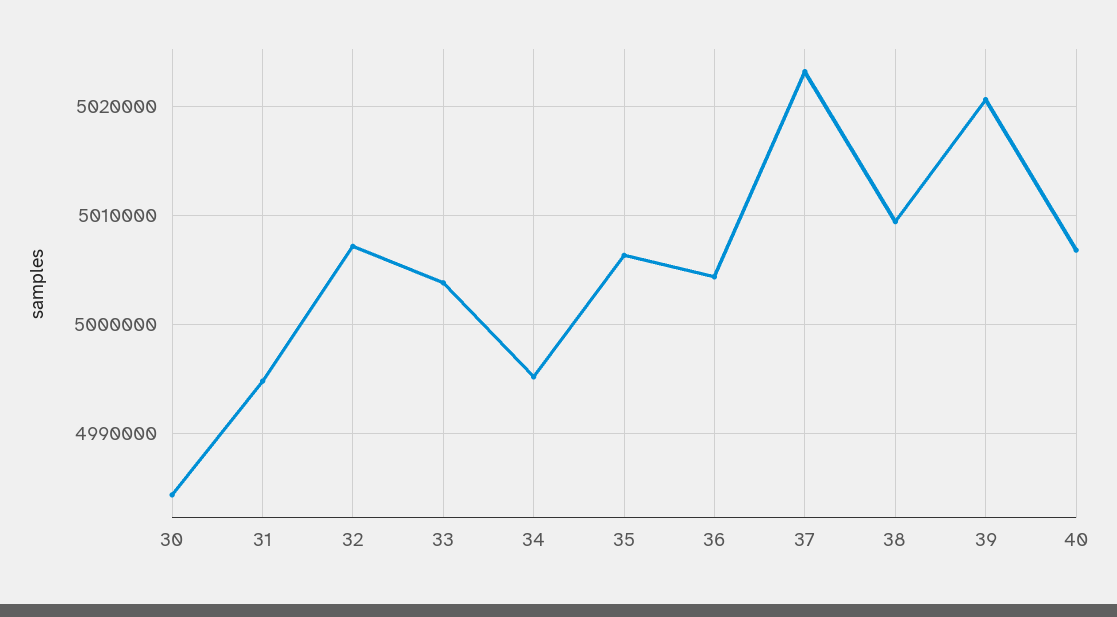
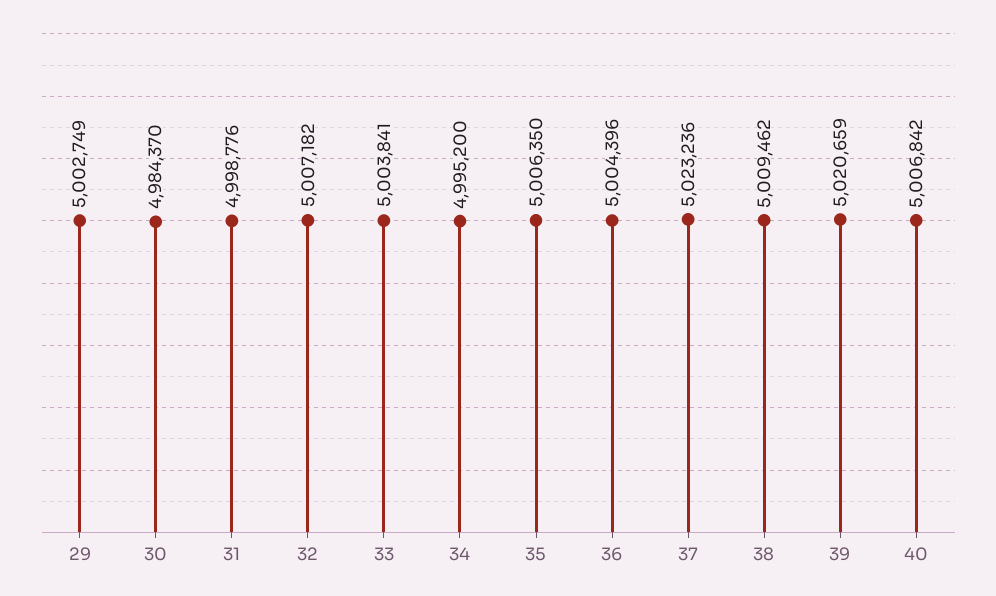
  {
    "30": 4984370,
-   "31": 4995000,
+   "31": 4998776,
    "32": 5007182,
    "33": 5003841,
    "34": 4995200,
    "35": 5006350,
    "36": 5004396,
    "37": 5023236,
    "38": 5009462,
    "39": 5020659,
-   "40": 5006842
+   "40": 5006842,
+   "29": 5002749
  }

